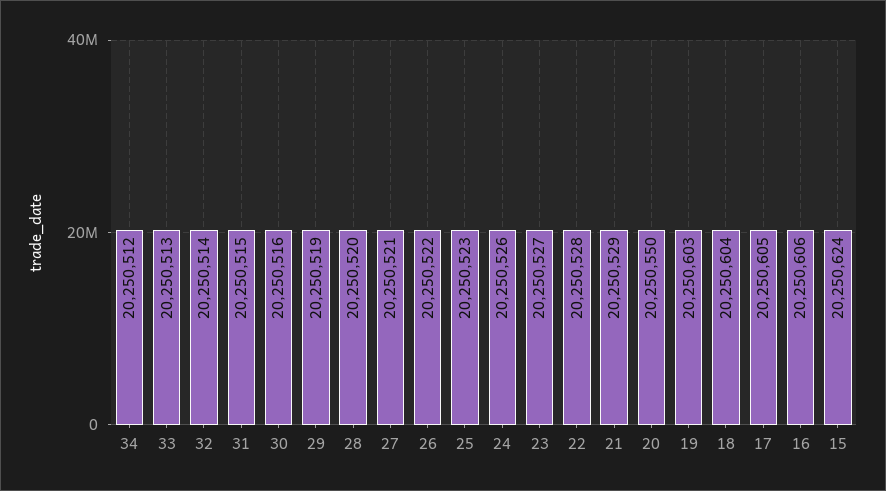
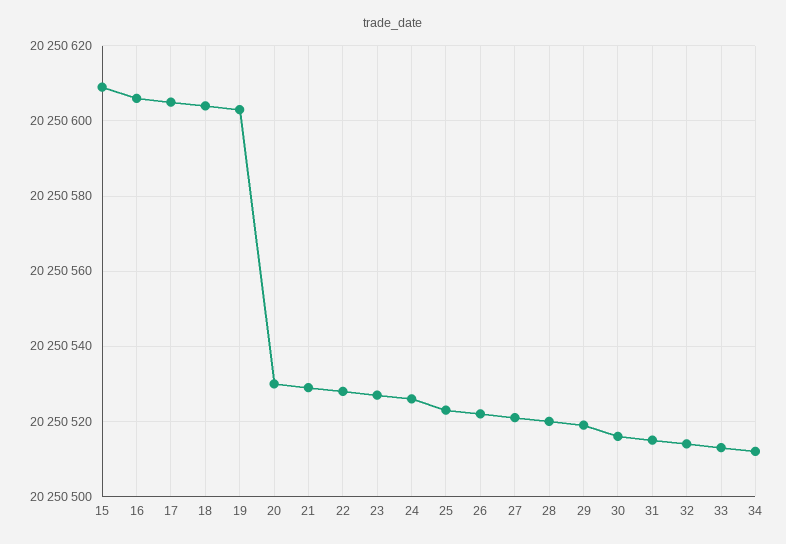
  {
    "34": 20250512,
    "33": 20250513,
    "32": 20250514,
    "31": 20250515,
    "30": 20250516,
    "29": 20250519,
    "28": 20250520,
    "27": 20250521,
    "26": 20250522,
    "25": 20250523,
    "24": 20250526,
    "23": 20250527,
    "22": 20250528,
    "21": 20250529,
-   "20": 20250550,
+   "20": 20250530,
    "19": 20250603,
    "18": 20250604,
    "17": 20250605,
    "16": 20250606,
-   "15": 20250624
+   "15": 20250610
  }

